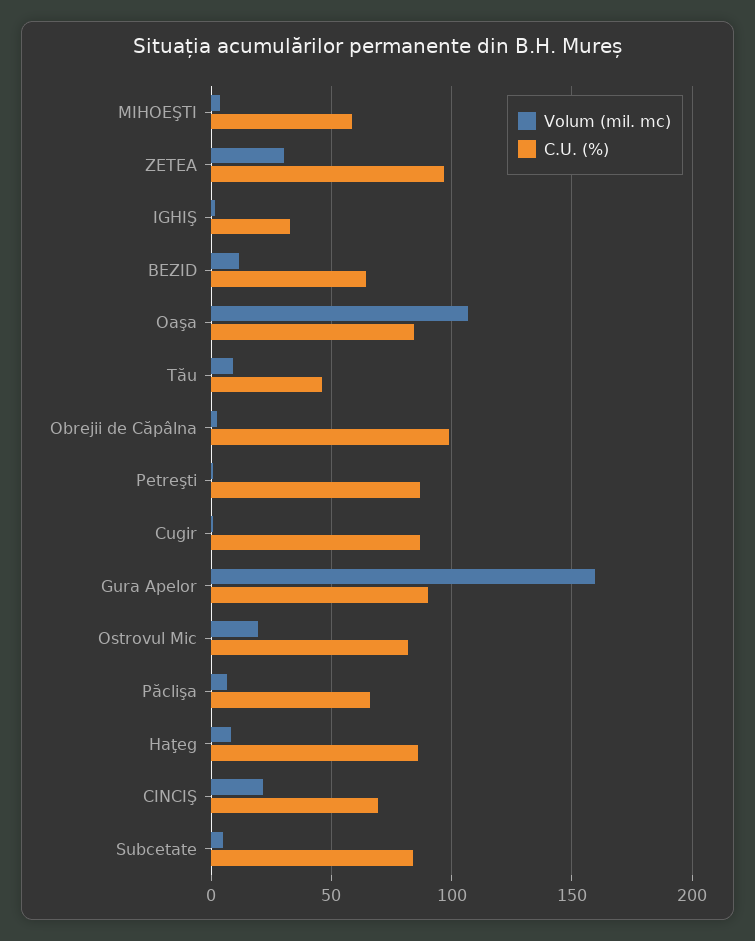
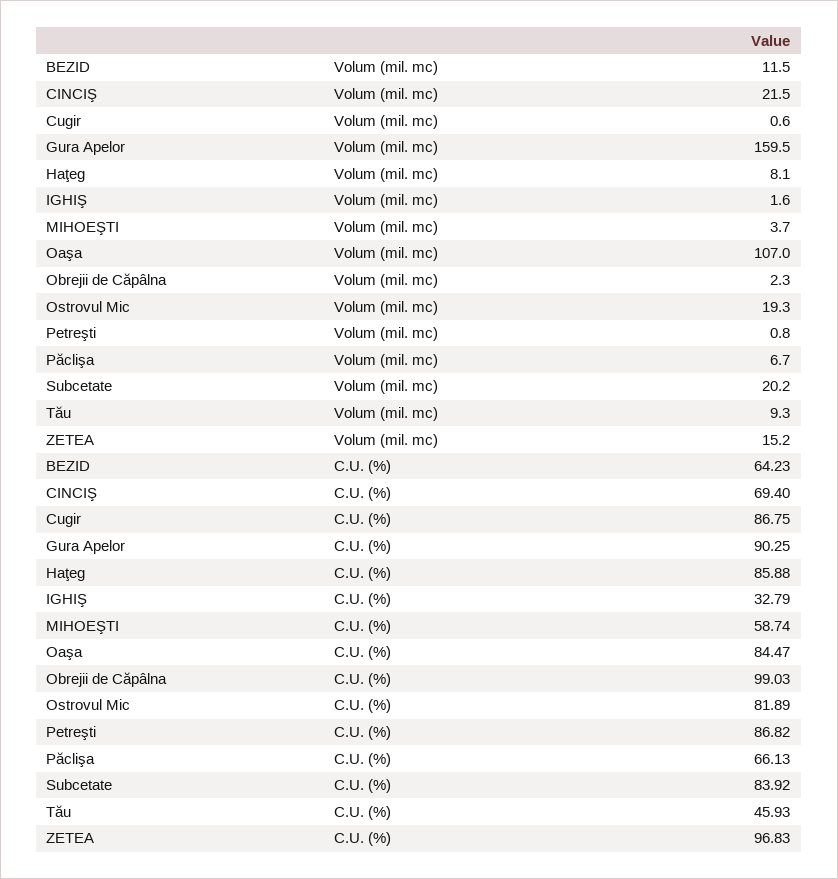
  {
    "Volum (mil. mc)": {
      "MIHOEŞTI": 3.7,
-     "ZETEA": 30,
+     "ZETEA": 15.2,
      "IGHIŞ": 1.6,
      "BEZID": 11.5,
      "Oaşa": 107,
      "Tău": 9.3,
      "Obrejii de Căpâlna": 2.3,
      "Petreşti": 0.8,
      "Cugir": 0.6,
      "Gura Apelor": 159.5,
      "Ostrovul Mic": 19.3,
      "Păclişa": 6.7,
      "Haţeg": 8.1,
      "CINCIŞ": 21.5,
-     "Subcetate": 5
+     "Subcetate": 20.2
    },
    "C.U. (%)": {
      "MIHOEŞTI": 58.74,
      "ZETEA": 96.83,
      "IGHIŞ": 32.79,
      "BEZID": 64.23,
      "Oaşa": 84.47,
      "Tău": 45.93,
      "Obrejii de Căpâlna": 99.03,
      "Petreşti": 86.82,
      "Cugir": 86.75,
      "Gura Apelor": 90.25,
      "Ostrovul Mic": 81.89,
      "Păclişa": 66.13,
      "Haţeg": 85.88,
      "CINCIŞ": 69.4,
      "Subcetate": 83.92
    }
  }

